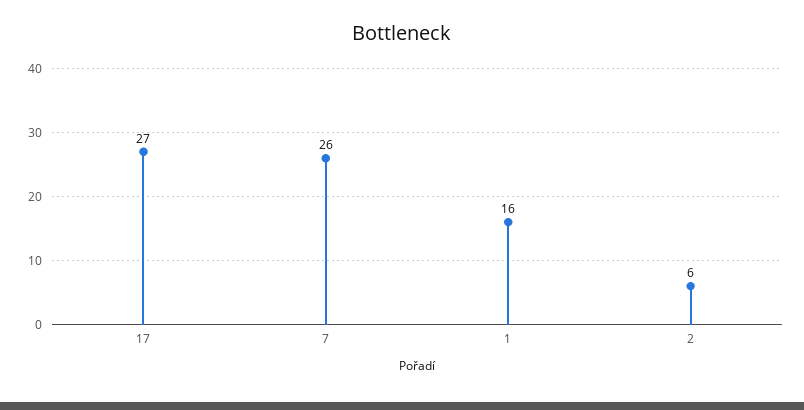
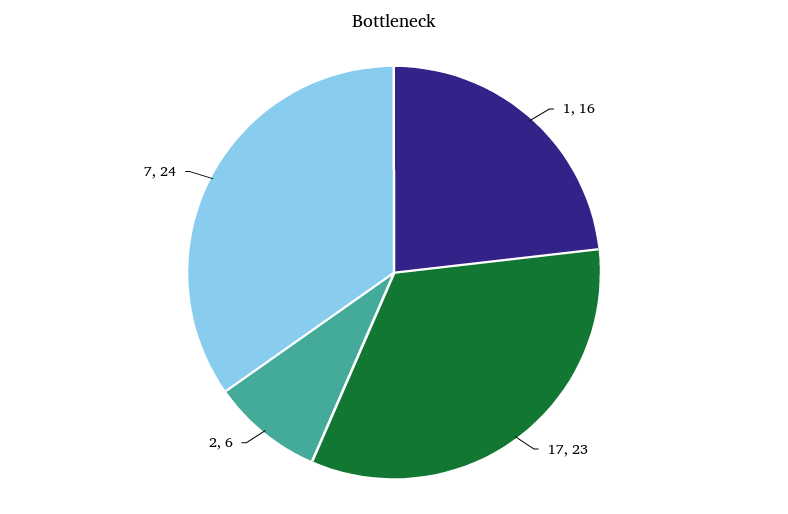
  {
-   "17": 27,
+   "17": 23,
-   "7": 26,
+   "7": 24,
    "1": 16,
    "2": 6
  }

